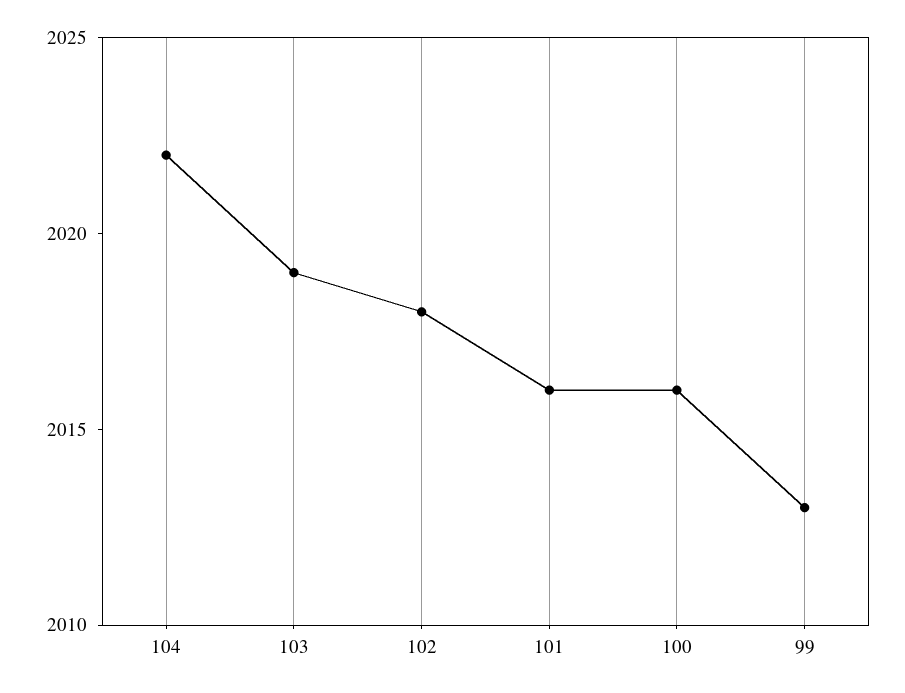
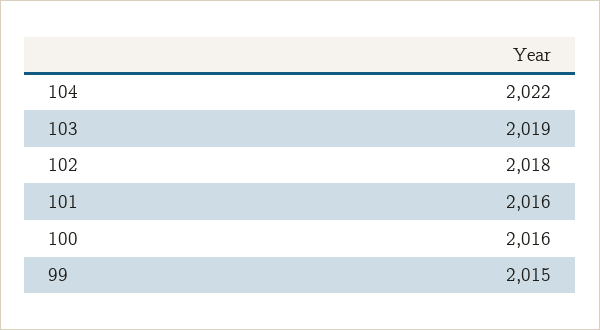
  {
    "104": 2022,
    "103": 2019,
    "102": 2018,
    "101": 2016,
    "100": 2016,
-   "99": 2013
+   "99": 2015
  }

